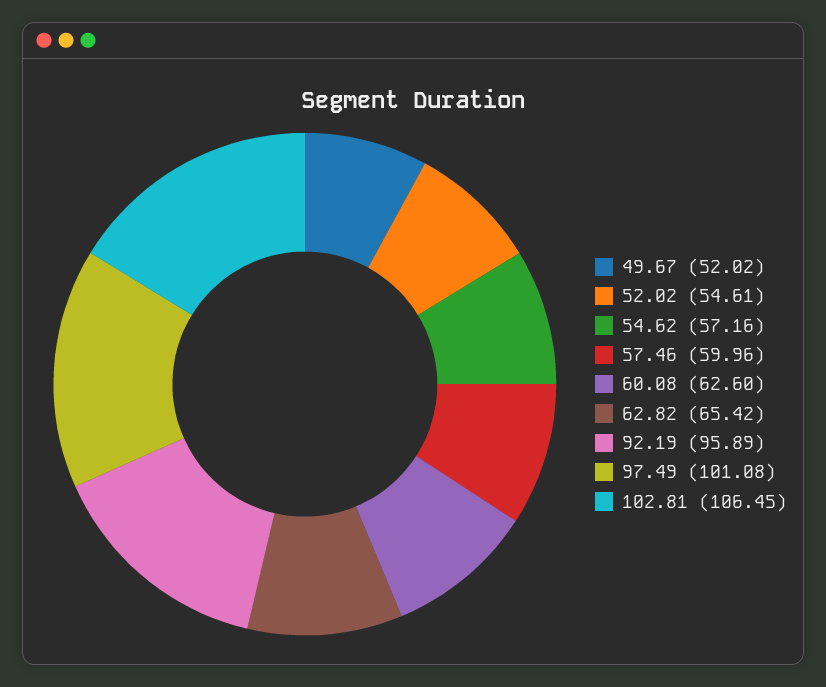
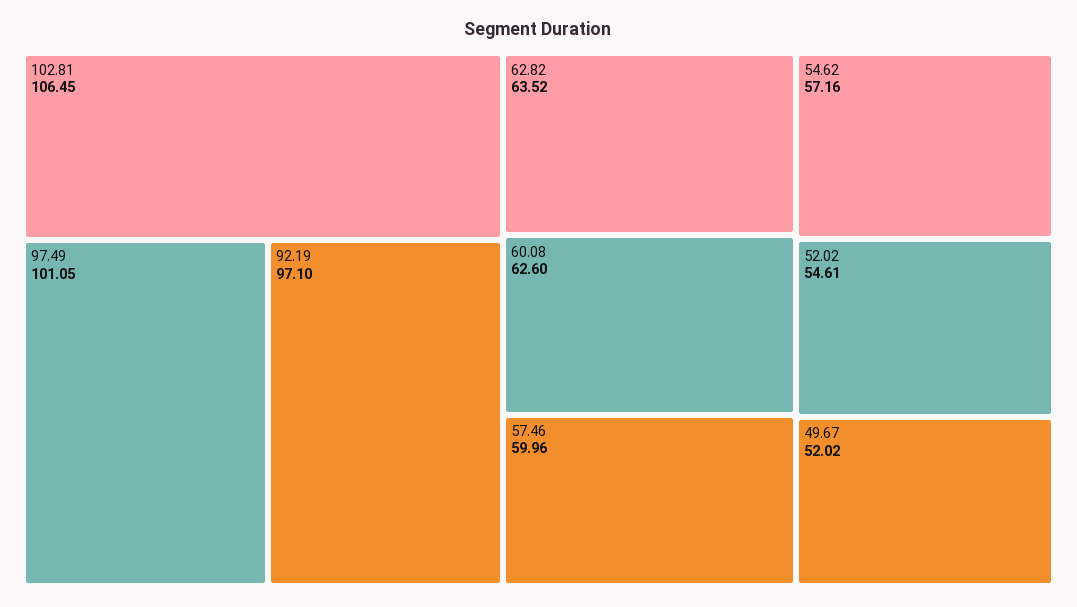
  {
    "49.67": 52.02,
    "52.02": 54.61,
    "54.62": 57.16,
    "57.46": 59.96,
    "60.08": 62.6,
-   "62.82": 65.42,
+   "62.82": 63.52,
-   "92.19": 95.89,
+   "92.19": 97.1,
-   "97.49": 101.08,
+   "97.49": 101.05,
    "102.81": 106.45
  }

